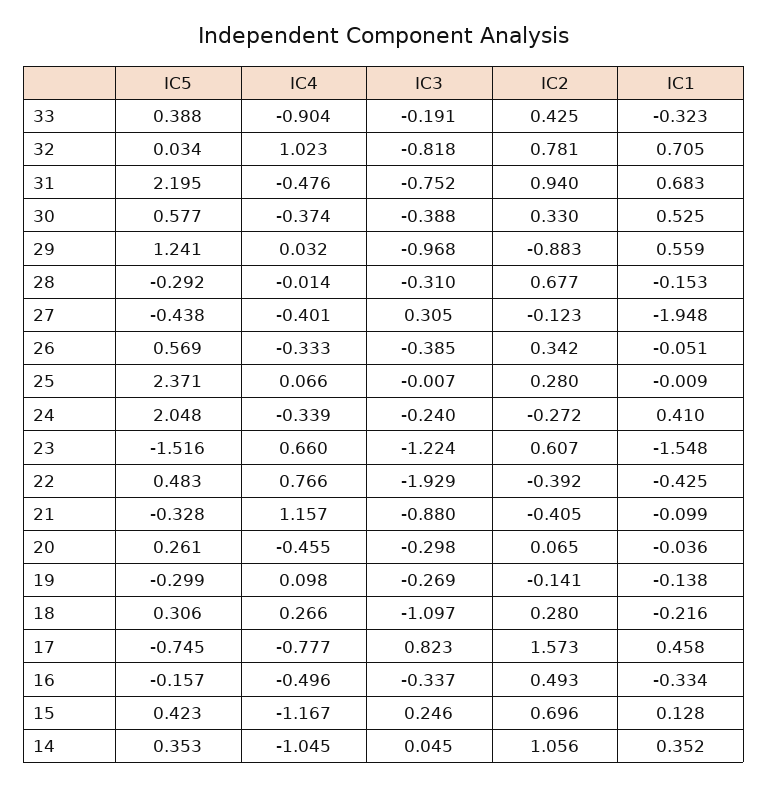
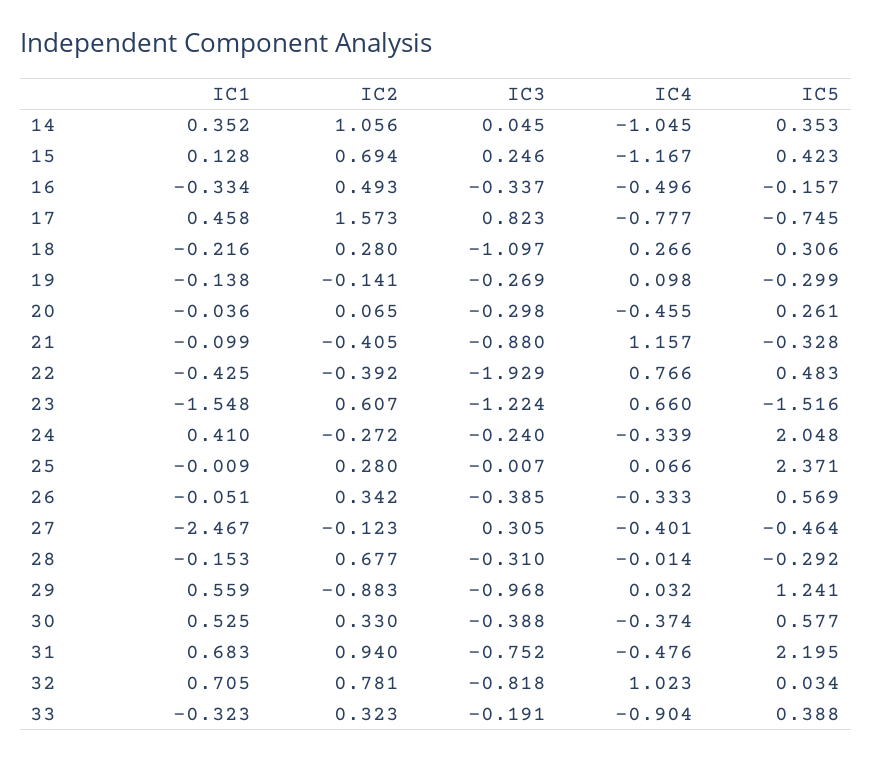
  {
    "IC5": {
      "33": 0.388,
      "32": 0.034,
      "31": 2.195,
      "30": 0.577,
      "29": 1.241,
      "28": -0.292,
-     "27": -0.438,
+     "27": -0.464,
      "26": 0.569,
      "25": 2.371,
      "24": 2.048,
      "23": -1.516,
      "22": 0.483,
      "21": -0.328,
      "20": 0.261,
      "19": -0.299,
      "18": 0.306,
      "17": -0.745,
      "16": -0.157,
      "15": 0.423,
      "14": 0.353
    },
    "IC4": {
      "33": -0.904,
      "32": 1.023,
      "31": -0.476,
      "30": -0.374,
      "29": 0.032,
      "28": -0.014,
      "27": -0.401,
      "26": -0.333,
      "25": 0.066,
      "24": -0.339,
      "23": 0.66,
      "22": 0.766,
      "21": 1.157,
      "20": -0.455,
      "19": 0.098,
      "18": 0.266,
      "17": -0.777,
      "16": -0.496,
      "15": -1.167,
      "14": -1.045
    },
    "IC3": {
      "33": -0.191,
      "32": -0.818,
      "31": -0.752,
      "30": -0.388,
      "29": -0.968,
      "28": -0.31,
      "27": 0.305,
      "26": -0.385,
      "25": -0.007,
      "24": -0.24,
      "23": -1.224,
      "22": -1.929,
      "21": -0.88,
      "20": -0.298,
      "19": -0.269,
      "18": -1.097,
      "17": 0.823,
      "16": -0.337,
      "15": 0.246,
      "14": 0.045
    },
    "IC2": {
-     "33": 0.425,
+     "33": 0.323,
      "32": 0.781,
      "31": 0.94,
      "30": 0.33,
      "29": -0.883,
      "28": 0.677,
      "27": -0.123,
      "26": 0.342,
      "25": 0.28,
      "24": -0.272,
      "23": 0.607,
      "22": -0.392,
      "21": -0.405,
      "20": 0.065,
      "19": -0.141,
      "18": 0.28,
      "17": 1.573,
      "16": 0.493,
-     "15": 0.696,
+     "15": 0.694,
      "14": 1.056
    },
    "IC1": {
      "33": -0.323,
      "32": 0.705,
      "31": 0.683,
      "30": 0.525,
      "29": 0.559,
      "28": -0.153,
-     "27": -1.948,
+     "27": -2.467,
      "26": -0.051,
      "25": -0.009,
      "24": 0.41,
      "23": -1.548,
      "22": -0.425,
      "21": -0.099,
      "20": -0.036,
      "19": -0.138,
      "18": -0.216,
      "17": 0.458,
      "16": -0.334,
      "15": 0.128,
      "14": 0.352
    }
  }

